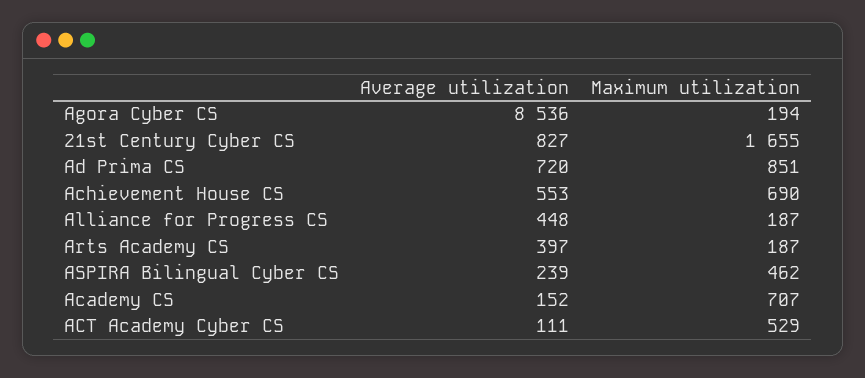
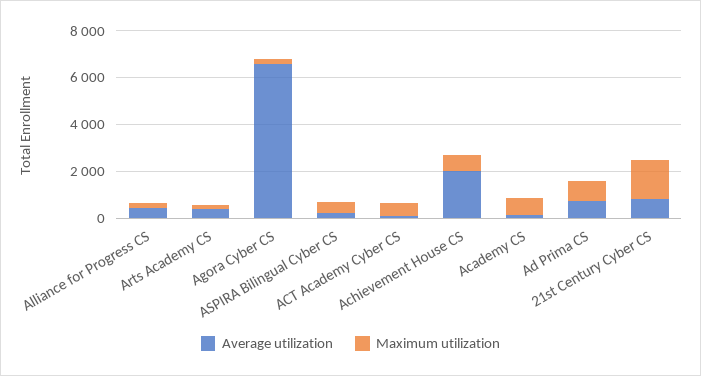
  {
    "Average utilization": {
-     "Agora Cyber CS": 8536,
+     "Agora Cyber CS": 6500,
      "21st Century Cyber CS": 827,
      "Ad Prima CS": 720,
-     "Achievement House CS": 553,
+     "Achievement House CS": 2000,
      "Alliance for Progress CS": 448,
      "Arts Academy CS": 397,
      "ASPIRA Bilingual Cyber CS": 239,
      "Academy CS": 152,
      "ACT Academy Cyber CS": 111
    },
    "Maximum utilization": {
      "Agora Cyber CS": 194,
      "21st Century Cyber CS": 1655,
      "Ad Prima CS": 851,
      "Achievement House CS": 690,
      "Alliance for Progress CS": 187,
      "Arts Academy CS": 187,
      "ASPIRA Bilingual Cyber CS": 462,
      "Academy CS": 707,
      "ACT Academy Cyber CS": 529
    }
  }

